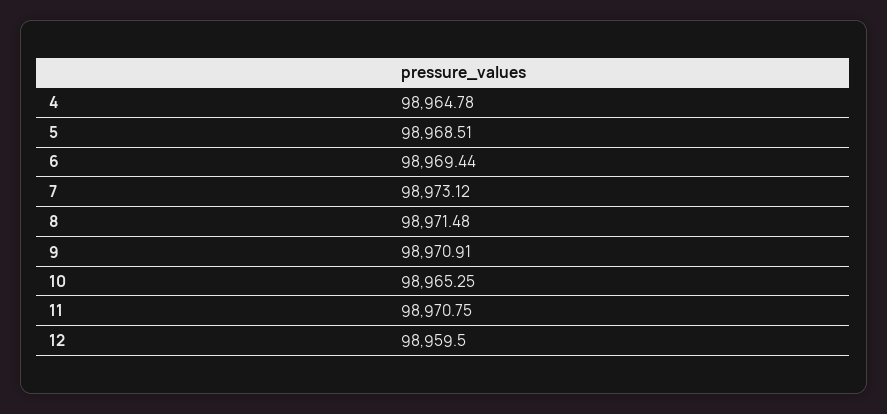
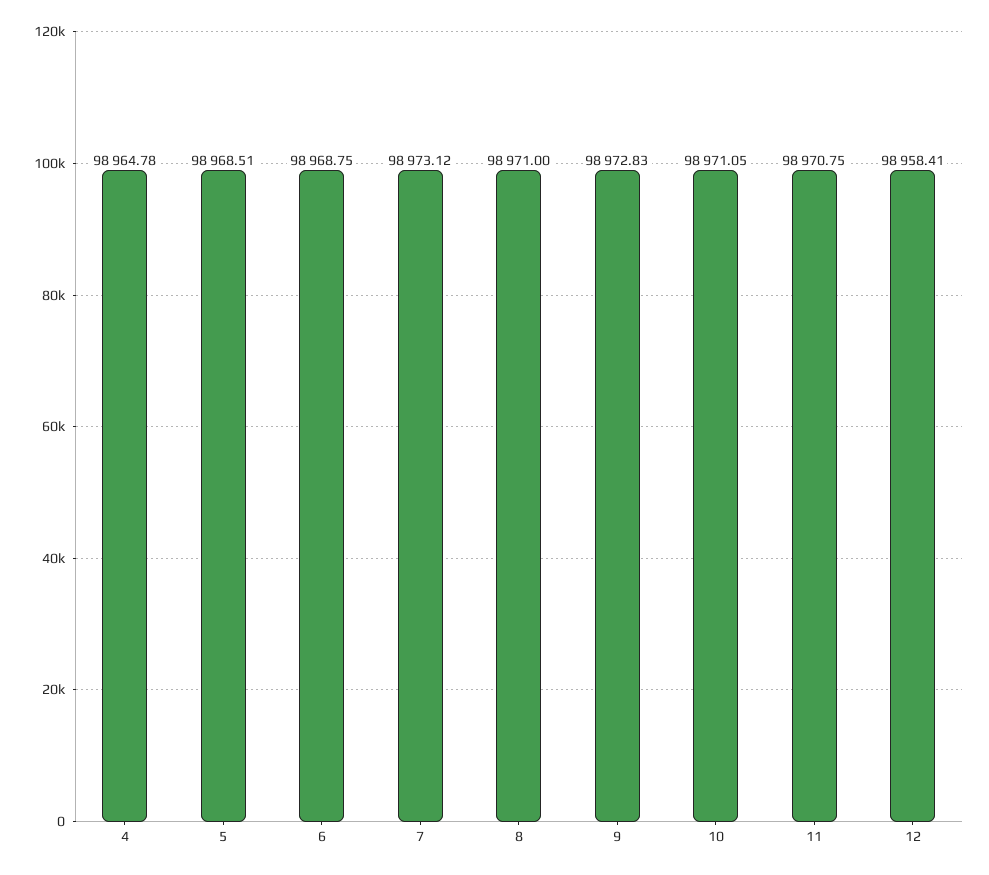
  {
    "4": 98964.78,
    "5": 98968.51,
-   "6": 98969.44,
+   "6": 98968.75,
    "7": 98973.12,
-   "8": 98971.48,
+   "8": 98971,
-   "9": 98970.91,
+   "9": 98972.83,
-   "10": 98965.25,
+   "10": 98971.05,
    "11": 98970.75,
-   "12": 98959.5
+   "12": 98958.41
  }

